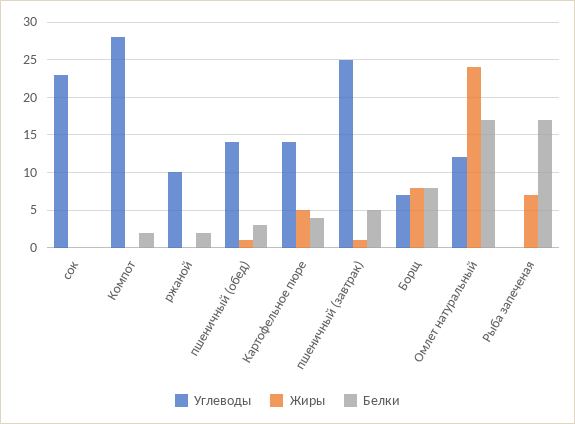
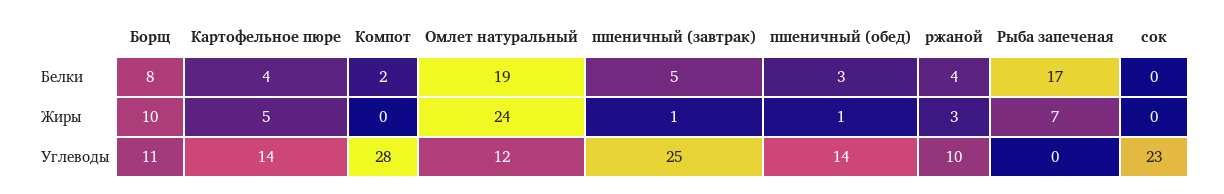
  {
    "Углеводы": {
      "сок": 23,
      "Компот": 28,
      "ржаной": 10,
      "пшеничный (обед)": 14,
      "Картофельное пюре": 14,
      "пшеничный (завтрак)": 25,
-     "Борщ": 7,
+     "Борщ": 11,
      "Омлет натуральный": 12,
      "Рыба запеченая": 0
    },
    "Жиры": {
      "сок": 0,
      "Компот": 0,
-     "ржаной": 0,
+     "ржаной": 3,
      "пшеничный (обед)": 1,
      "Картофельное пюре": 5,
      "пшеничный (завтрак)": 1,
-     "Борщ": 8,
+     "Борщ": 10,
      "Омлет натуральный": 24,
      "Рыба запеченая": 7
    },
    "Белки": {
      "сок": 0,
      "Компот": 2,
-     "ржаной": 2,
+     "ржаной": 4,
      "пшеничный (обед)": 3,
      "Картофельное пюре": 4,
      "пшеничный (завтрак)": 5,
      "Борщ": 8,
-     "Омлет натуральный": 17,
+     "Омлет натуральный": 19,
      "Рыба запеченая": 17
    }
  }

